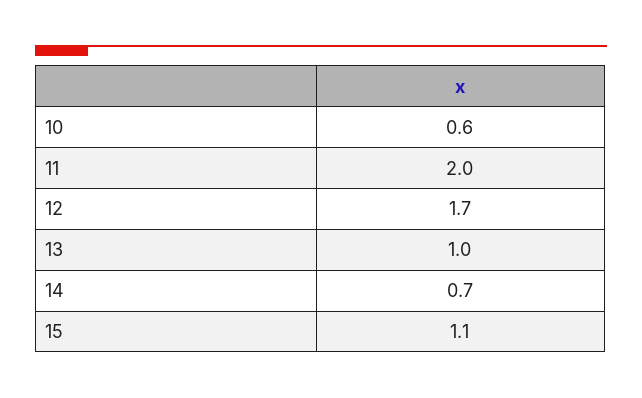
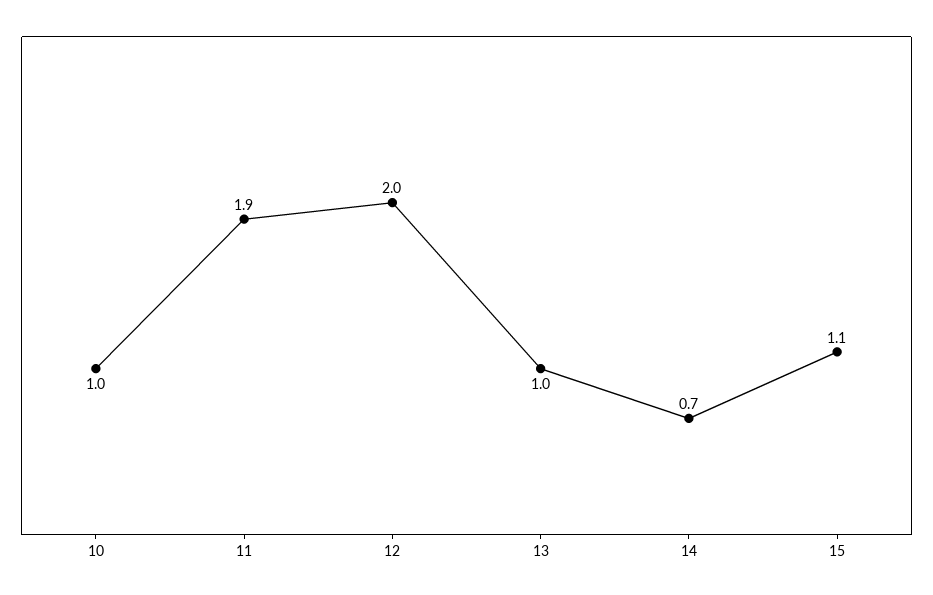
  {
-   "10": 0.6,
+   "10": 1,
-   "11": 2,
+   "11": 1.9,
-   "12": 1.7,
+   "12": 2,
    "13": 1,
    "14": 0.7,
    "15": 1.1
  }

